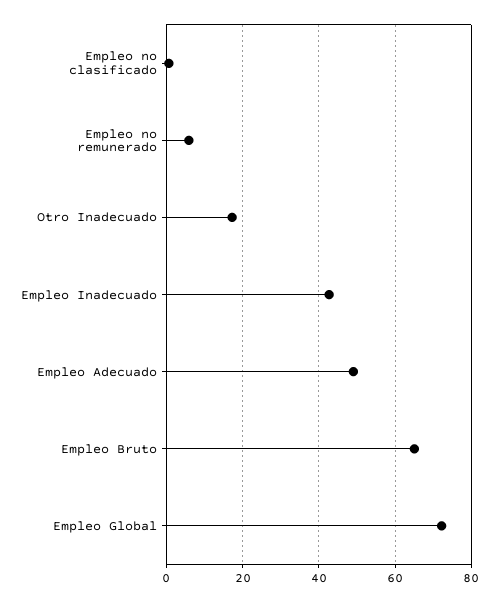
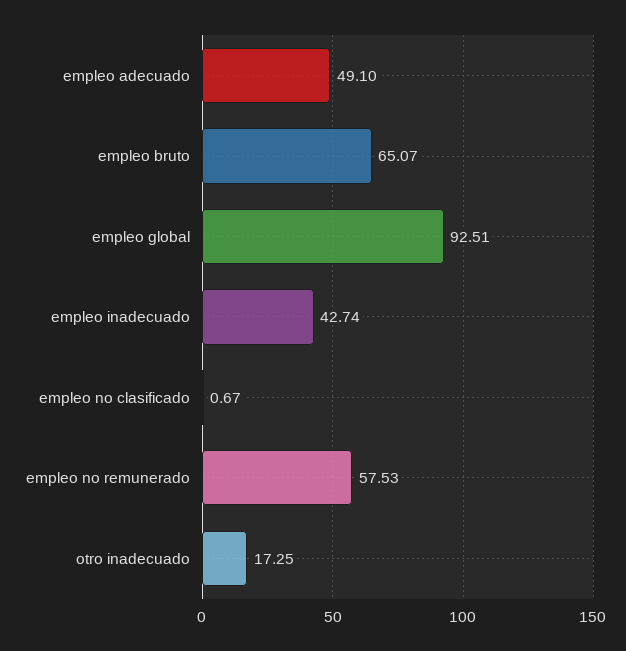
  {
    "Empleo no clasificado": 0.67,
-   "Empleo no remunerado": 6,
+   "Empleo no remunerado": 57.53,
    "Otro Inadecuado": 17.25,
    "Empleo Inadecuado": 42.74,
    "Empleo Adecuado": 49.1,
    "Empleo Bruto": 65.07,
-   "Empleo Global": 72
+   "Empleo Global": 92.51
  }

